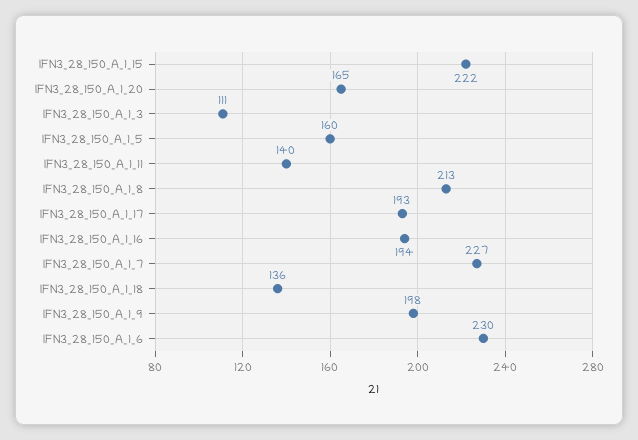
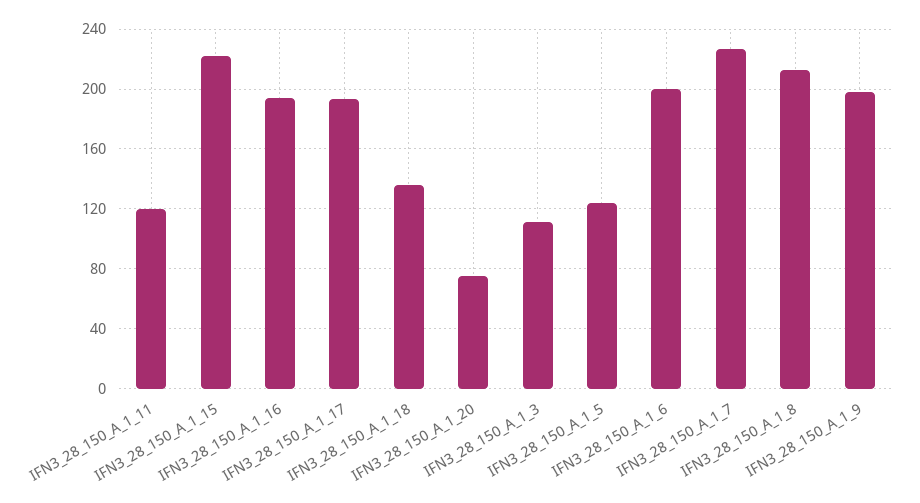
  {
    "IFN3_28_150_A_1_15": 222,
-   "IFN3_28_150_A_1_20": 165,
+   "IFN3_28_150_A_1_20": 75,
    "IFN3_28_150_A_1_3": 111,
-   "IFN3_28_150_A_1_5": 160,
+   "IFN3_28_150_A_1_5": 125,
-   "IFN3_28_150_A_1_11": 140,
+   "IFN3_28_150_A_1_11": 120,
    "IFN3_28_150_A_1_8": 213,
    "IFN3_28_150_A_1_17": 193,
    "IFN3_28_150_A_1_16": 194,
    "IFN3_28_150_A_1_7": 227,
    "IFN3_28_150_A_1_18": 136,
    "IFN3_28_150_A_1_9": 198,
-   "IFN3_28_150_A_1_6": 230
+   "IFN3_28_150_A_1_6": 200
  }

